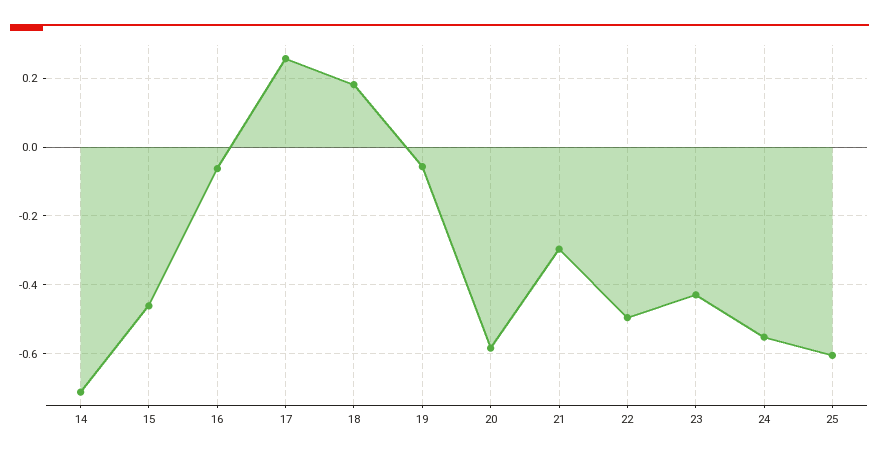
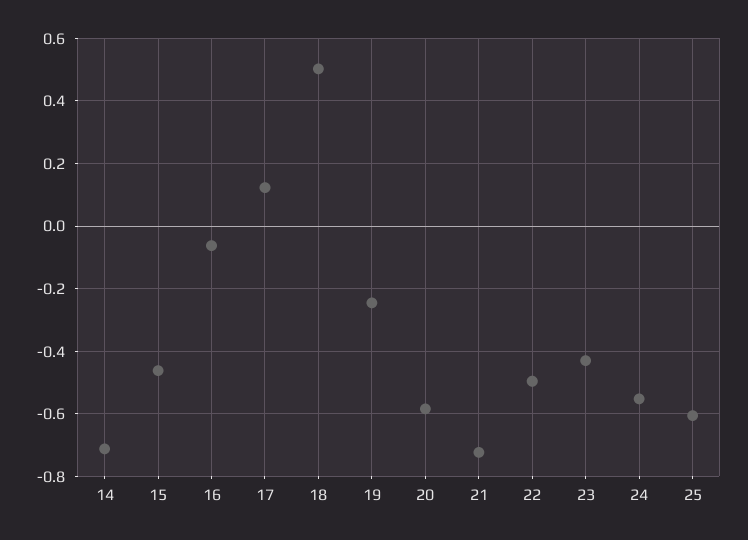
  {
    "14": -0.72,
    "15": -0.46,
    "16": -0.06,
-   "17": 0.26,
+   "17": 0.12,
-   "18": 0.18,
+   "18": 0.5,
-   "19": -0.06,
+   "19": -0.24,
    "20": -0.58,
-   "21": -0.3,
+   "21": -0.72,
    "22": -0.5,
    "23": -0.44,
    "24": -0.56,
    "25": -0.6
  }

